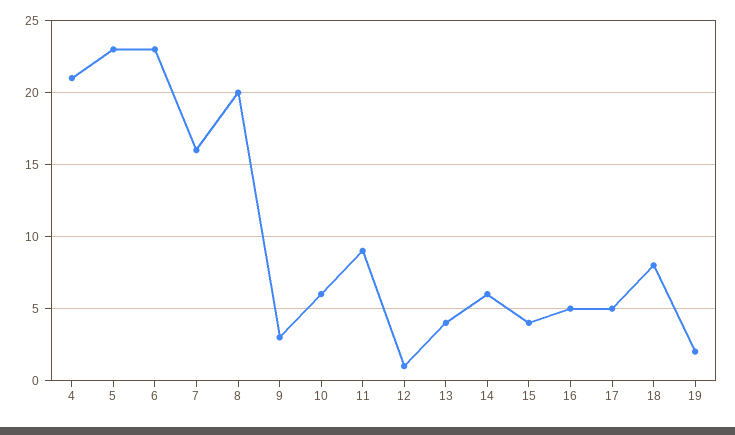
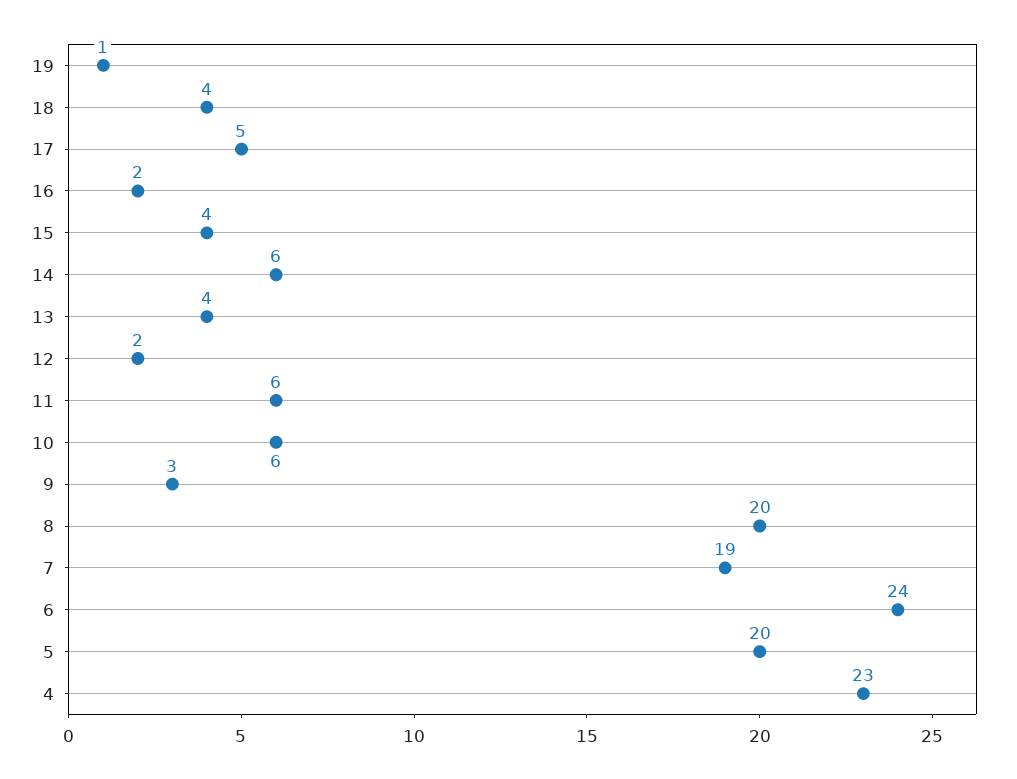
  {
-   "4": 21,
+   "4": 23,
-   "5": 23,
+   "5": 20,
-   "6": 23,
+   "6": 24,
-   "7": 16,
+   "7": 19,
    "8": 20,
    "9": 3,
    "10": 6,
-   "11": 9,
+   "11": 6,
-   "12": 1,
+   "12": 2,
    "13": 4,
    "14": 6,
    "15": 4,
-   "16": 5,
+   "16": 2,
    "17": 5,
-   "18": 8,
+   "18": 4,
-   "19": 2
+   "19": 1
  }

